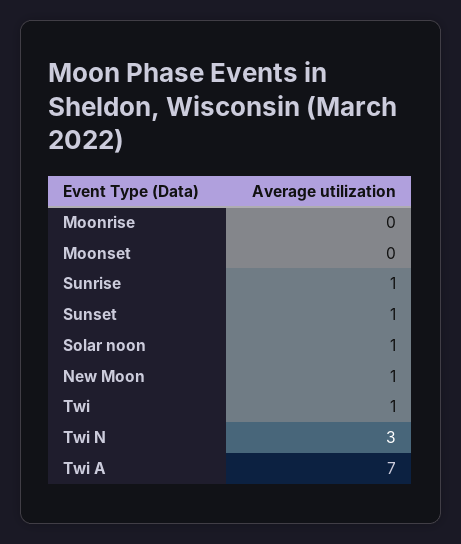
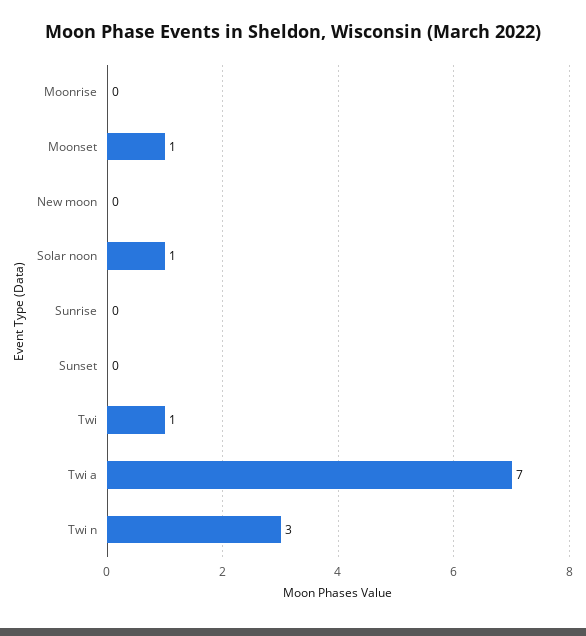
  {
    "Moonrise": 0,
-   "Moonset": 0,
+   "Moonset": 1,
-   "Sunrise": 1,
+   "Sunrise": 0,
-   "Sunset": 1,
+   "Sunset": 0,
    "Solar noon": 1,
-   "New Moon": 1,
+   "New Moon": 0,
    "Twi": 1,
    "Twi N": 3,
    "Twi A": 7
  }

